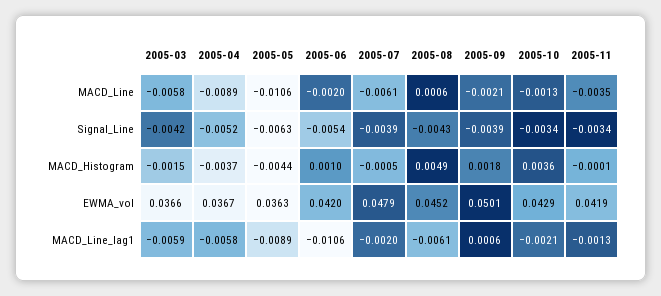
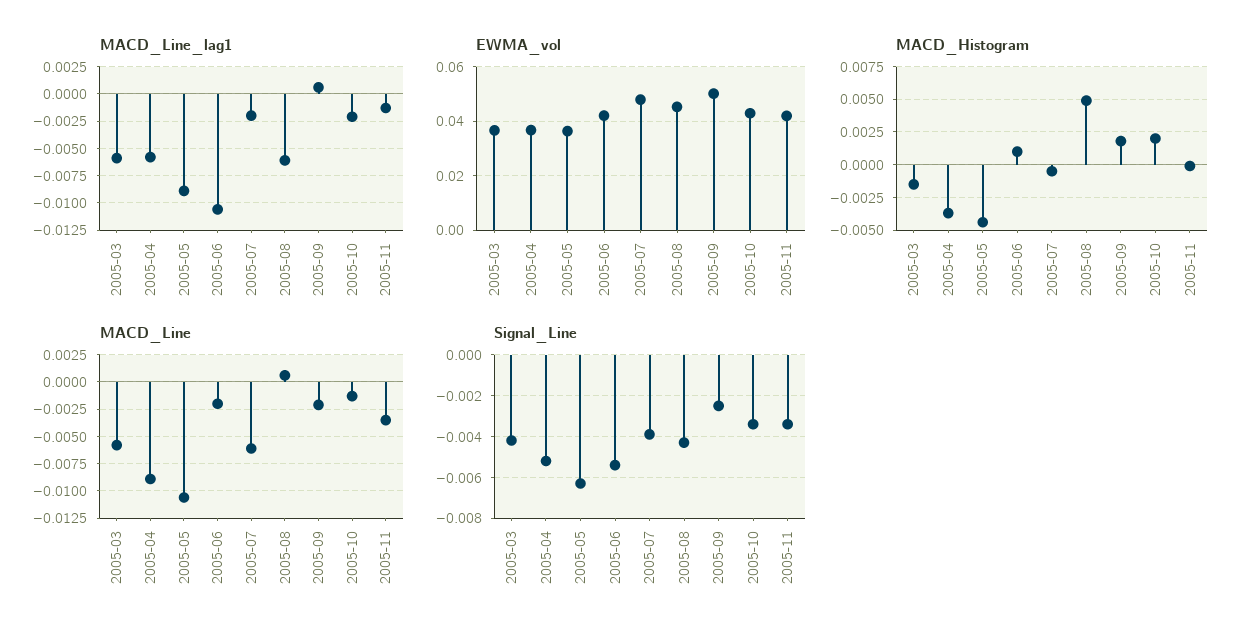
  {
    "MACD_Line": {
      "2005-03": -0.0058,
      "2005-04": -0.0089,
      "2005-05": -0.0106,
      "2005-06": -0.002,
      "2005-07": -0.0061,
      "2005-08": 0.0006,
      "2005-09": -0.0021,
      "2005-10": -0.0013,
      "2005-11": -0.0035
    },
    "Signal_Line": {
      "2005-03": -0.0042,
      "2005-04": -0.0052,
      "2005-05": -0.0063,
      "2005-06": -0.0054,
      "2005-07": -0.0039,
      "2005-08": -0.0043,
-     "2005-09": -0.0039,
+     "2005-09": -0.0025,
      "2005-10": -0.0034,
      "2005-11": -0.0034
    },
    "MACD_Histogram": {
      "2005-03": -0.0015,
      "2005-04": -0.0037,
      "2005-05": -0.0044,
      "2005-06": 0.001,
      "2005-07": -0.0005,
      "2005-08": 0.0049,
      "2005-09": 0.0018,
-     "2005-10": 0.0036,
+     "2005-10": 0.002,
      "2005-11": -0.0001
    },
    "EWMA_vol": {
      "2005-03": 0.0366,
      "2005-04": 0.0367,
      "2005-05": 0.0363,
      "2005-06": 0.042,
      "2005-07": 0.0479,
      "2005-08": 0.0452,
      "2005-09": 0.0501,
      "2005-10": 0.0429,
      "2005-11": 0.0419
    },
    "MACD_Line_lag1": {
      "2005-03": -0.0059,
      "2005-04": -0.0058,
      "2005-05": -0.0089,
      "2005-06": -0.0106,
      "2005-07": -0.002,
      "2005-08": -0.0061,
      "2005-09": 0.0006,
      "2005-10": -0.0021,
      "2005-11": -0.0013
    }
  }

